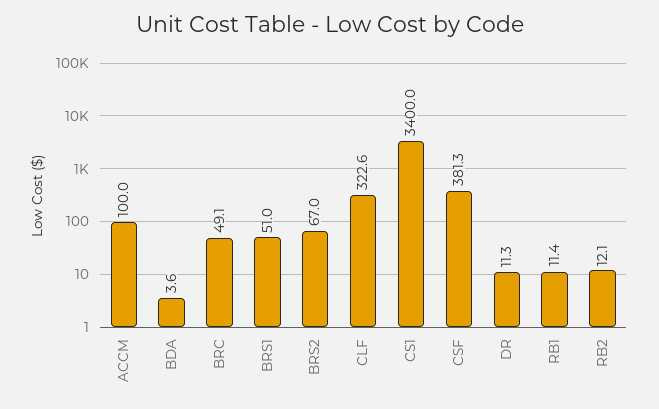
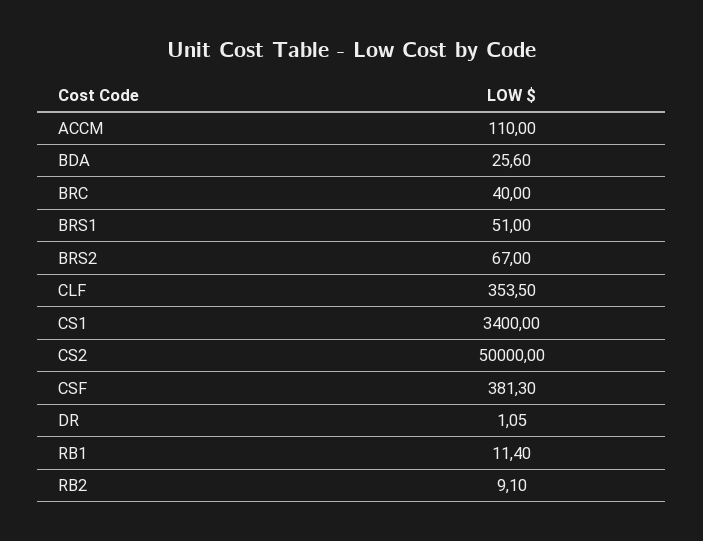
  {
-   "ACCM": 100,
+   "ACCM": 110,
-   "BDA": 3.6,
+   "BDA": 25.6,
-   "BRC": 49.1,
+   "BRC": 40,
    "BRS1": 51,
    "BRS2": 67,
-   "CLF": 322.6,
+   "CLF": 353.5,
    "CS1": 3400,
    "CSF": 381.3,
-   "DR": 11.3,
+   "DR": 1.05,
    "RB1": 11.4,
-   "RB2": 12.1
+   "RB2": 9.1,
+   "CS2": 50000
  }

